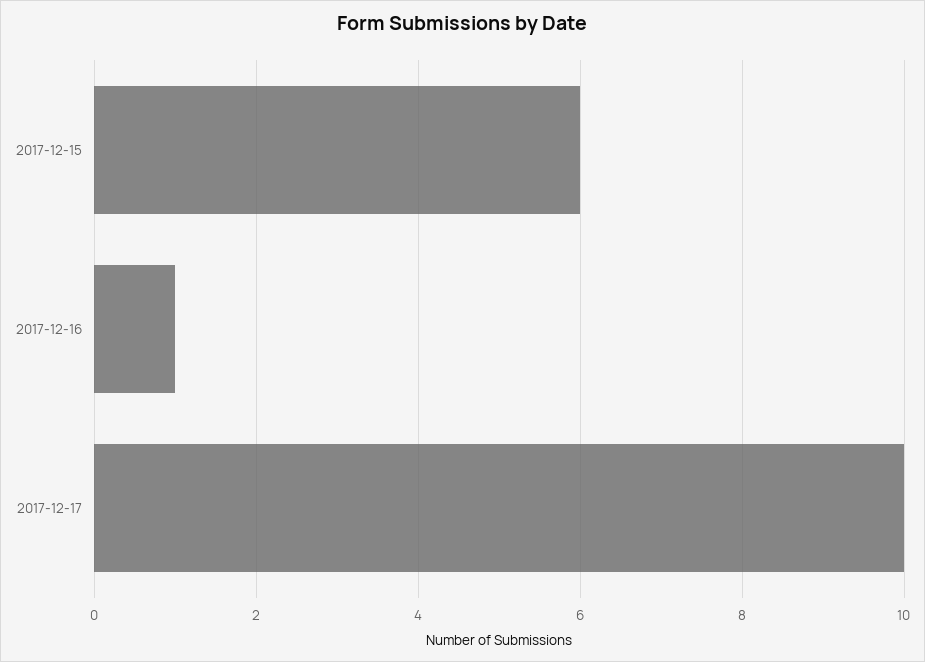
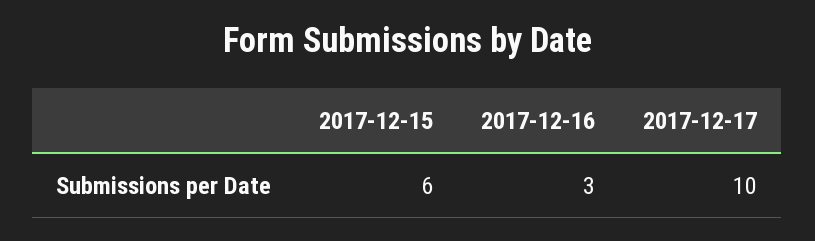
  {
    "2017-12-15": 6,
-   "2017-12-16": 1,
+   "2017-12-16": 3,
    "2017-12-17": 10
  }

